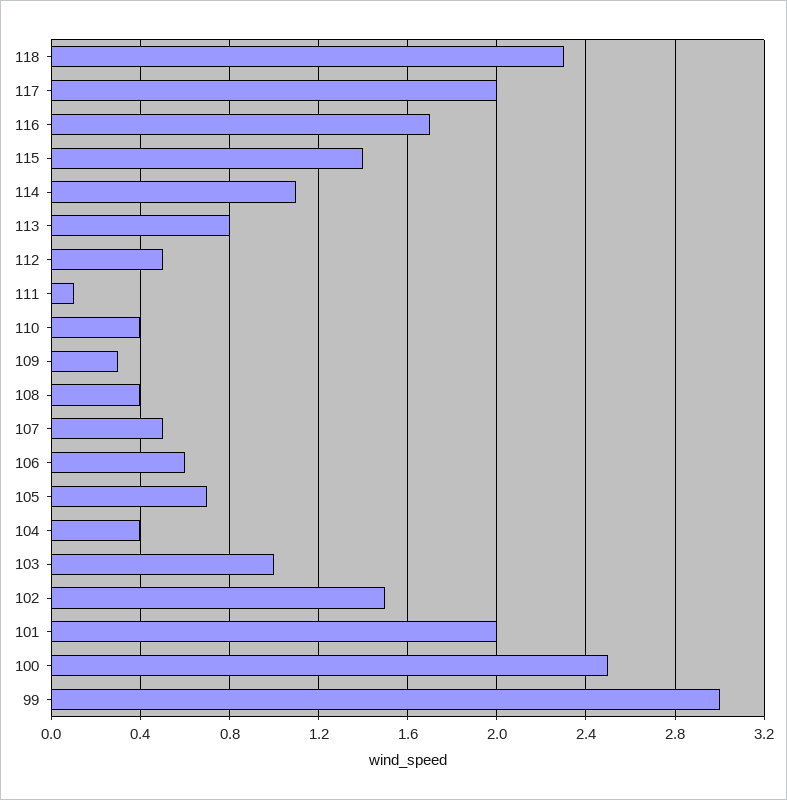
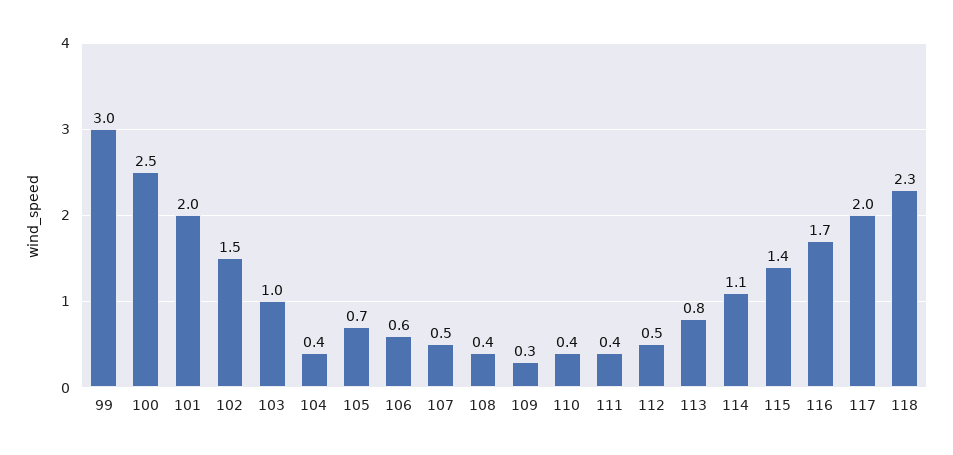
  {
    "118": 2.3,
    "117": 2,
    "116": 1.7,
    "115": 1.4,
    "114": 1.1,
    "113": 0.8,
    "112": 0.5,
-   "111": 0.1,
+   "111": 0.4,
    "110": 0.4,
    "109": 0.3,
    "108": 0.4,
    "107": 0.5,
    "106": 0.6,
    "105": 0.7,
    "104": 0.4,
    "103": 1,
    "102": 1.5,
    "101": 2,
    "100": 2.5,
    "99": 3
  }

